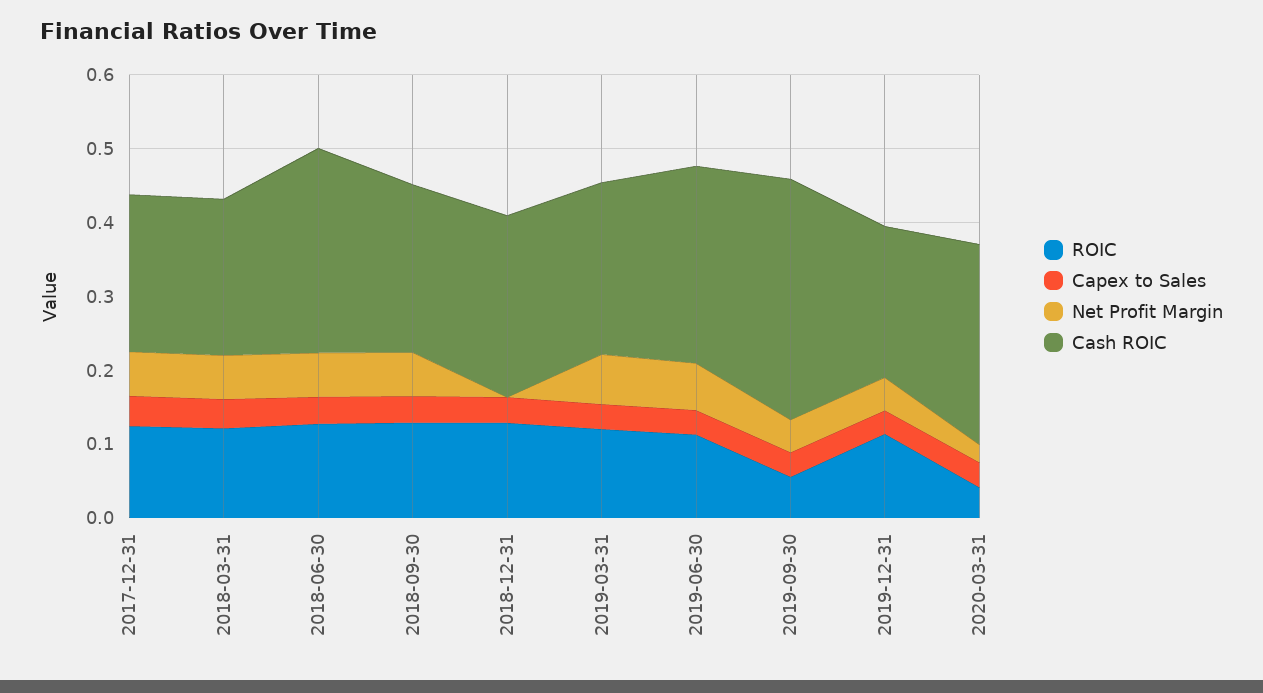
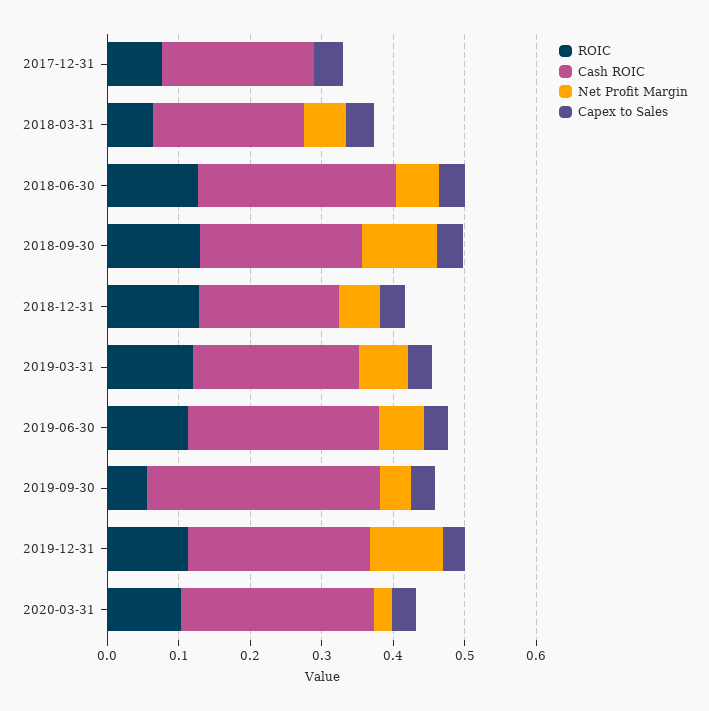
  {
    "ROIC": {
-     "2017-12-31": 0.12,
+     "2017-12-31": 0.08,
-     "2018-03-31": 0.12,
+     "2018-03-31": 0.06,
      "2018-06-30": 0.12,
      "2018-09-30": 0.12,
      "2018-12-31": 0.12,
      "2019-03-31": 0.12,
      "2019-06-30": 0.12,
      "2019-09-30": 0.06,
      "2019-12-31": 0.12,
-     "2020-03-31": 0.04
+     "2020-03-31": 0.1
    },
    "Capex to Sales": {
      "2017-12-31": 0.04,
      "2018-03-31": 0.04,
      "2018-06-30": 0.04,
      "2018-09-30": 0.04,
      "2018-12-31": 0.04,
      "2019-03-31": 0.04,
      "2019-06-30": 0.04,
      "2019-09-30": 0.04,
      "2019-12-31": 0.04,
      "2020-03-31": 0.04
    },
    "Net Profit Margin": {
-     "2017-12-31": 0.06,
+     "2017-12-31": 0,
      "2018-03-31": 0.06,
      "2018-06-30": 0.06,
-     "2018-09-30": 0.06,
+     "2018-09-30": 0.1,
-     "2018-12-31": 0,
+     "2018-12-31": 0.06,
      "2019-03-31": 0.06,
      "2019-06-30": 0.06,
      "2019-09-30": 0.04,
-     "2019-12-31": 0.04,
+     "2019-12-31": 0.1,
      "2020-03-31": 0.02
    },
    "Cash ROIC": {
      "2017-12-31": 0.22,
      "2018-03-31": 0.22,
      "2018-06-30": 0.28,
      "2018-09-30": 0.22,
-     "2018-12-31": 0.24,
+     "2018-12-31": 0.2,
      "2019-03-31": 0.24,
      "2019-06-30": 0.26,
      "2019-09-30": 0.32,
-     "2019-12-31": 0.2,
+     "2019-12-31": 0.26,
      "2020-03-31": 0.28
    }
  }

